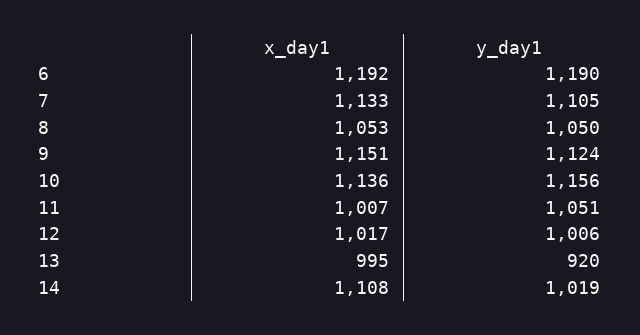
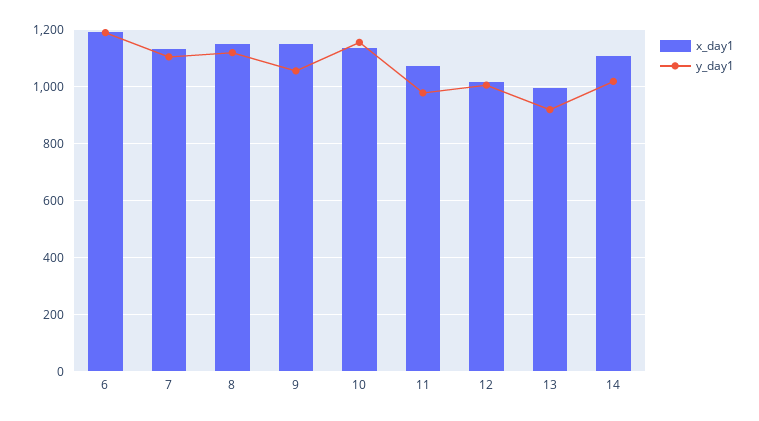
  {
    "x_day1": {
      "6": 1192,
      "7": 1133,
-     "8": 1053,
+     "8": 1150,
      "9": 1151,
      "10": 1136,
-     "11": 1007,
+     "11": 1075,
      "12": 1017,
      "13": 995,
      "14": 1108
    },
    "y_day1": {
      "6": 1190,
      "7": 1105,
-     "8": 1050,
+     "8": 1125,
-     "9": 1124,
+     "9": 1050,
      "10": 1156,
-     "11": 1051,
+     "11": 975,
      "12": 1006,
      "13": 920,
      "14": 1019
    }
  }

